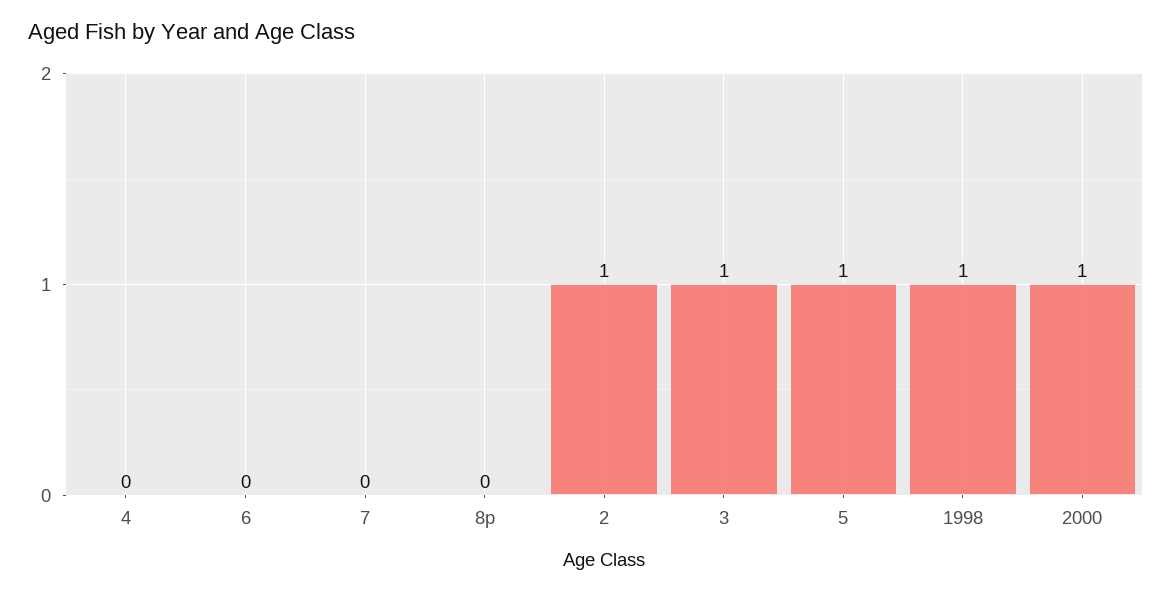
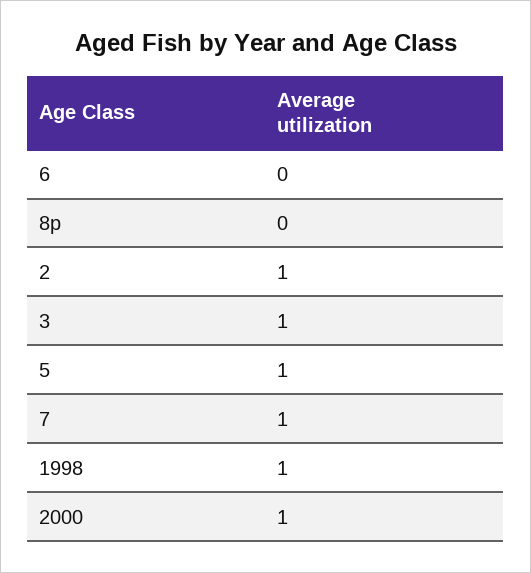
  {
-   "4": 0,
    "6": 0,
-   "7": 0,
+   "7": 1,
    "8p": 0,
    "2": 1,
    "3": 1,
    "5": 1,
    "1998": 1,
    "2000": 1
  }

